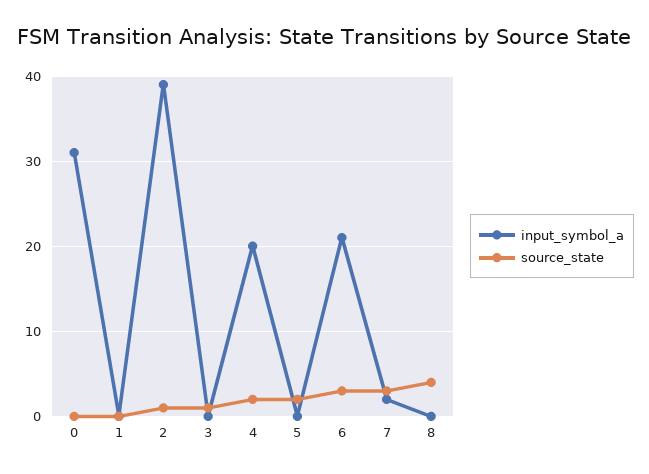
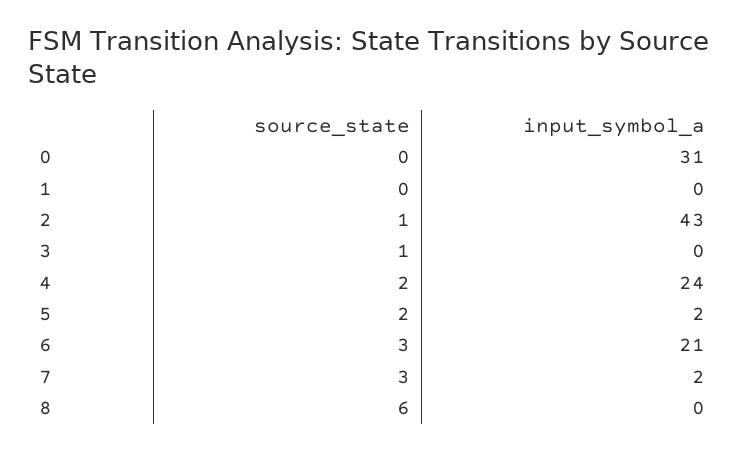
  {
    "input_symbol_a": {
      "0": 31,
      "1": 0,
-     "2": 39,
+     "2": 43,
      "3": 0,
-     "4": 20,
+     "4": 24,
-     "5": 0,
+     "5": 2,
      "6": 21,
      "7": 2,
      "8": 0
    },
    "source_state": {
      "0": 0,
      "1": 0,
      "2": 1,
      "3": 1,
      "4": 2,
      "5": 2,
      "6": 3,
      "7": 3,
-     "8": 4
+     "8": 6
    }
  }

